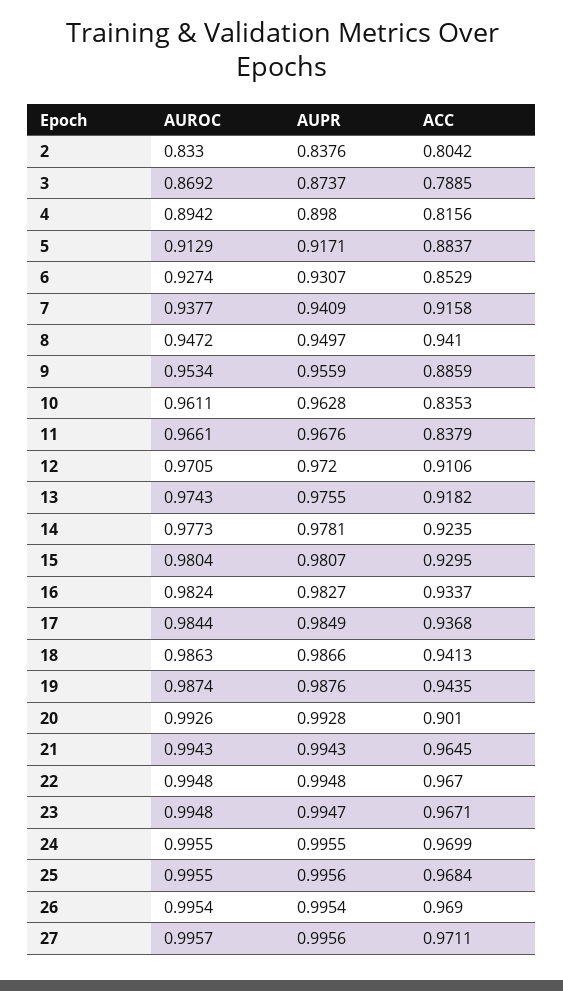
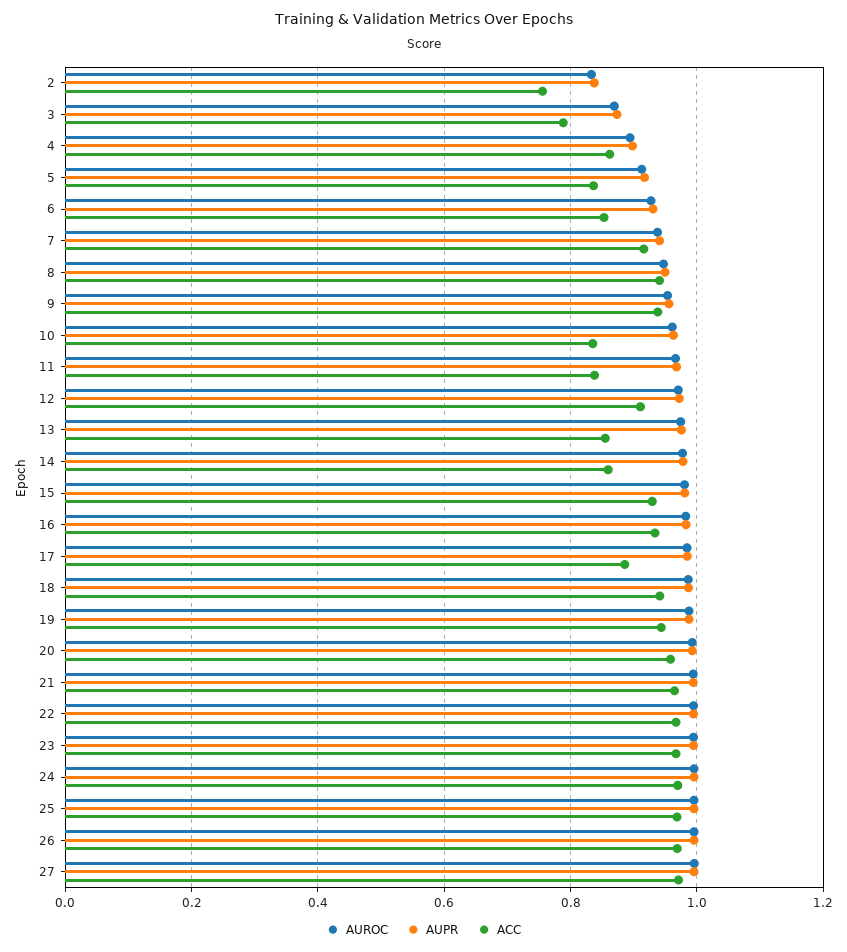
  {
    "AUROC": {
      "2": 0.833,
      "3": 0.8692,
      "4": 0.8942,
      "5": 0.9129,
      "6": 0.9274,
      "7": 0.9377,
      "8": 0.9472,
      "9": 0.9534,
      "10": 0.9611,
      "11": 0.9661,
      "12": 0.9705,
      "13": 0.9743,
      "14": 0.9773,
      "15": 0.9804,
      "16": 0.9824,
      "17": 0.9844,
      "18": 0.9863,
      "19": 0.9874,
      "20": 0.9926,
      "21": 0.9943,
      "22": 0.9948,
      "23": 0.9948,
      "24": 0.9955,
      "25": 0.9955,
      "26": 0.9954,
      "27": 0.9957
    },
    "AUPR": {
      "2": 0.8376,
      "3": 0.8737,
      "4": 0.898,
      "5": 0.9171,
      "6": 0.9307,
      "7": 0.9409,
      "8": 0.9497,
      "9": 0.9559,
      "10": 0.9628,
      "11": 0.9676,
      "12": 0.972,
      "13": 0.9755,
      "14": 0.9781,
      "15": 0.9807,
      "16": 0.9827,
      "17": 0.9849,
      "18": 0.9866,
      "19": 0.9876,
      "20": 0.9928,
      "21": 0.9943,
      "22": 0.9948,
      "23": 0.9947,
      "24": 0.9955,
      "25": 0.9956,
      "26": 0.9954,
      "27": 0.9956
    },
    "ACC": {
-     "2": 0.8042,
+     "2": 0.76,
      "3": 0.7885,
-     "4": 0.8156,
+     "4": 0.86,
-     "5": 0.8837,
+     "5": 0.84,
      "6": 0.8529,
      "7": 0.9158,
      "8": 0.941,
-     "9": 0.8859,
+     "9": 0.94,
      "10": 0.8353,
      "11": 0.8379,
      "12": 0.9106,
-     "13": 0.9182,
+     "13": 0.86,
-     "14": 0.9235,
+     "14": 0.86,
      "15": 0.9295,
      "16": 0.9337,
-     "17": 0.9368,
+     "17": 0.88,
      "18": 0.9413,
      "19": 0.9435,
-     "20": 0.901,
+     "20": 0.96,
      "21": 0.9645,
      "22": 0.967,
      "23": 0.9671,
      "24": 0.9699,
      "25": 0.9684,
      "26": 0.969,
      "27": 0.9711
    }
  }

